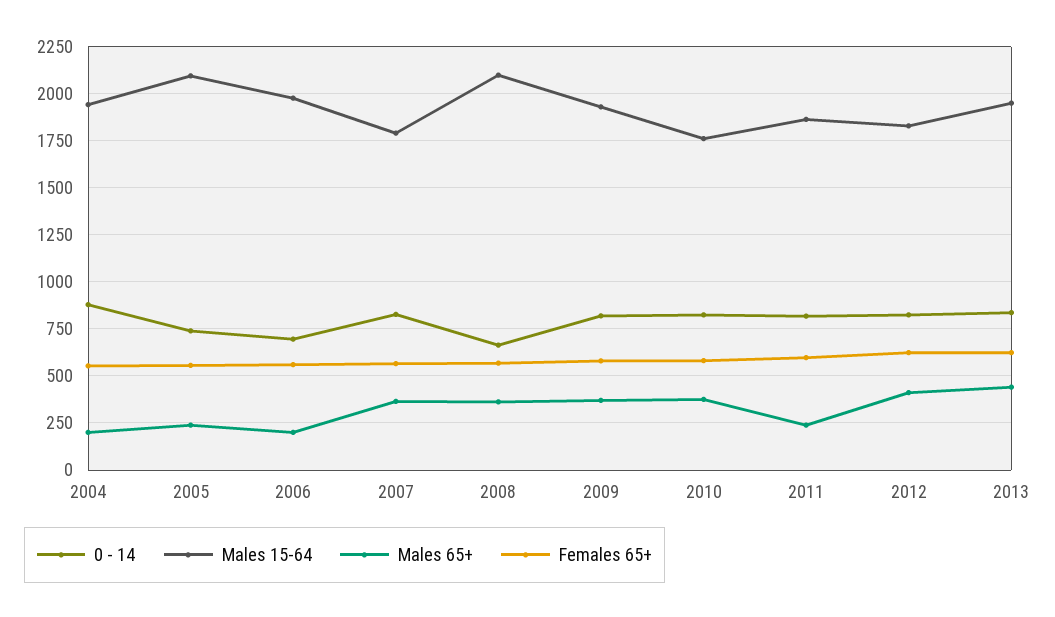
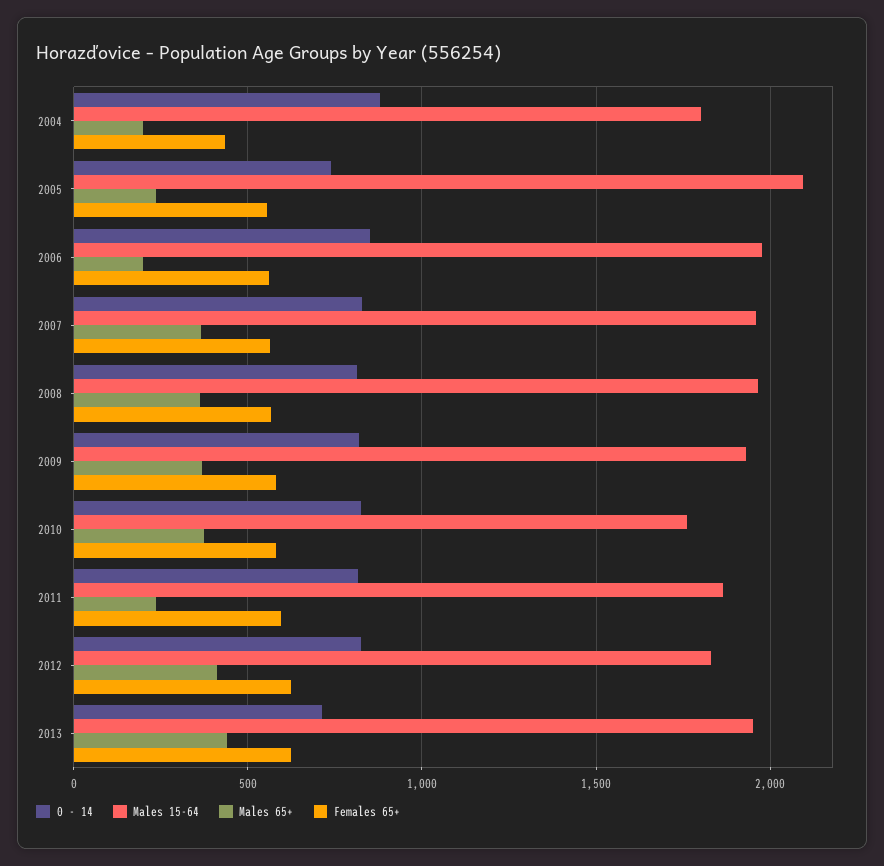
  {
    "0 - 14": {
      "2004": 900,
      "2005": 750,
-     "2006": 700,
+     "2006": 850,
      "2007": 850,
-     "2008": 650,
+     "2008": 800,
      "2009": 800,
      "2010": 850,
      "2011": 800,
      "2012": 850,
-     "2013": 850
+     "2013": 700
    },
    "Males 15-64": {
-     "2004": 1950,
+     "2004": 1800,
      "2005": 2100,
      "2006": 2000,
-     "2007": 1800,
+     "2007": 1950,
-     "2008": 2100,
+     "2008": 1950,
      "2009": 1950,
      "2010": 1750,
      "2011": 1850,
      "2012": 1850,
      "2013": 1950
    },
    "Males 65+": {
      "2004": 200,
      "2005": 250,
      "2006": 200,
      "2007": 350,
      "2008": 350,
      "2009": 350,
      "2010": 400,
      "2011": 250,
      "2012": 400,
      "2013": 450
    },
    "Females 65+": {
-     "2004": 550,
+     "2004": 450,
      "2005": 550,
      "2006": 550,
      "2007": 550,
      "2008": 550,
      "2009": 600,
      "2010": 600,
      "2011": 600,
      "2012": 600,
      "2013": 600
    }
  }

